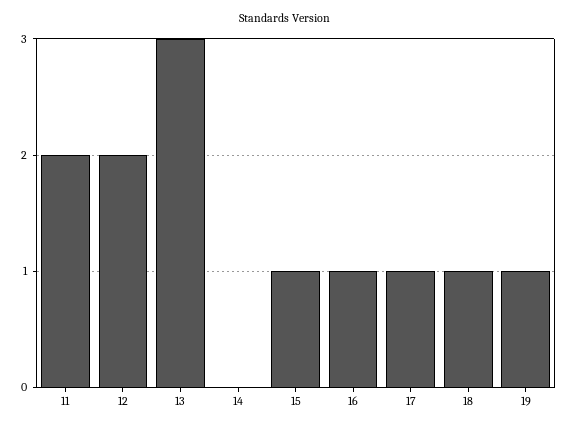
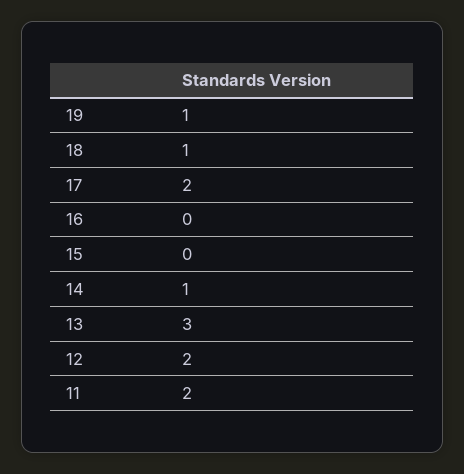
  {
    "11": 2,
    "12": 2,
    "13": 3,
-   "14": 0,
+   "14": 1,
-   "15": 1,
+   "15": 0,
-   "16": 1,
+   "16": 0,
-   "17": 1,
+   "17": 2,
    "18": 1,
    "19": 1
  }

